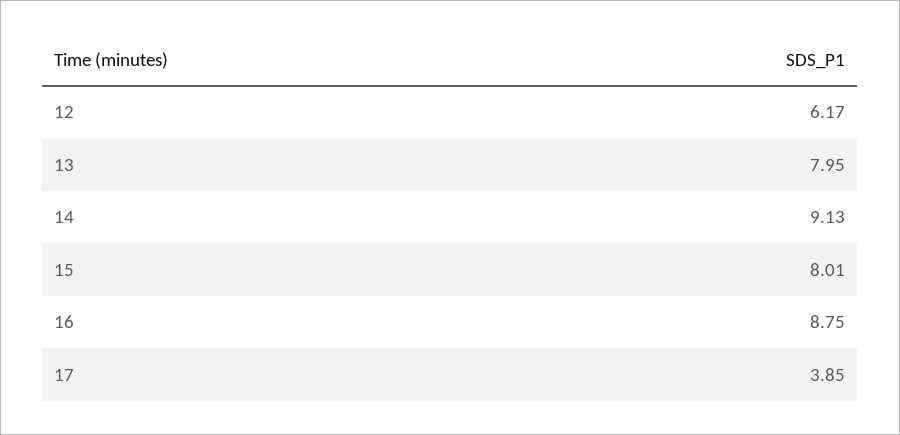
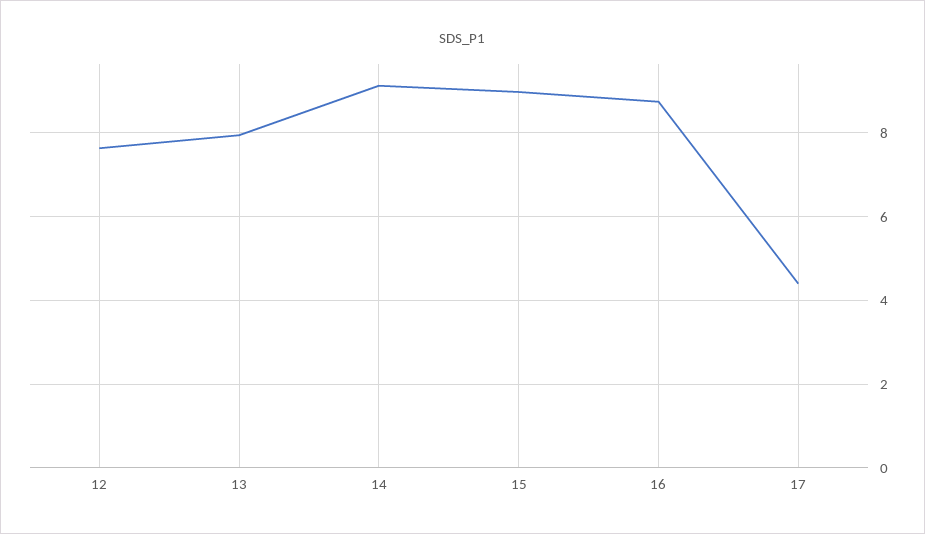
  {
-   "12": 6.17,
+   "12": 7.6,
    "13": 7.95,
    "14": 9.13,
-   "15": 8.01,
+   "15": 9,
    "16": 8.75,
-   "17": 3.85
+   "17": 4.4
  }

